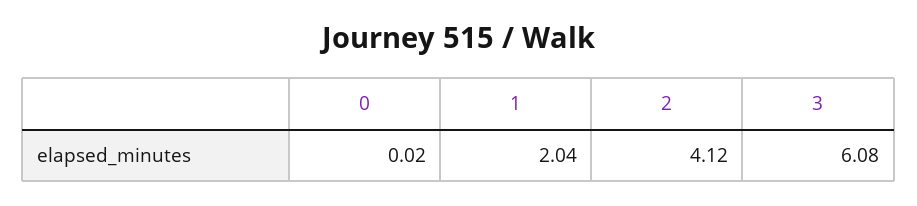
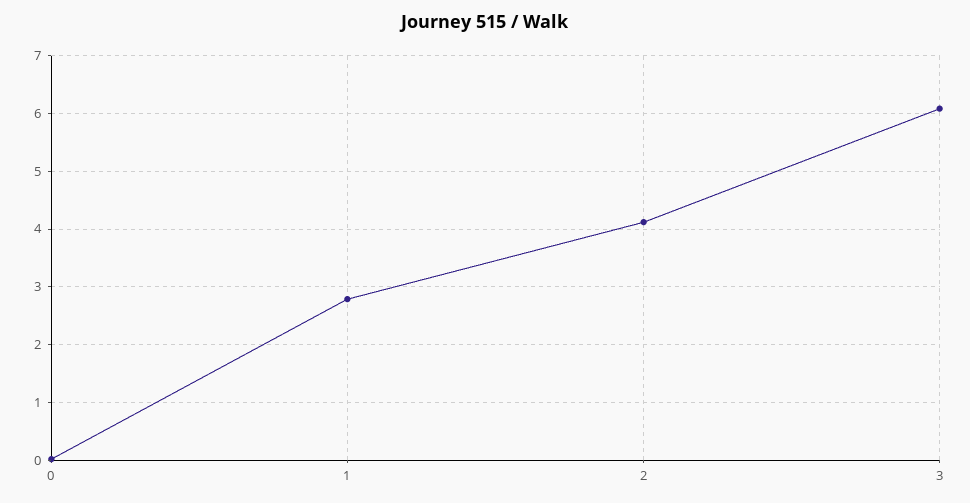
  {
    "0": 0.02,
-   "1": 2.04,
+   "1": 2.8,
    "2": 4.12,
    "3": 6.08
  }

